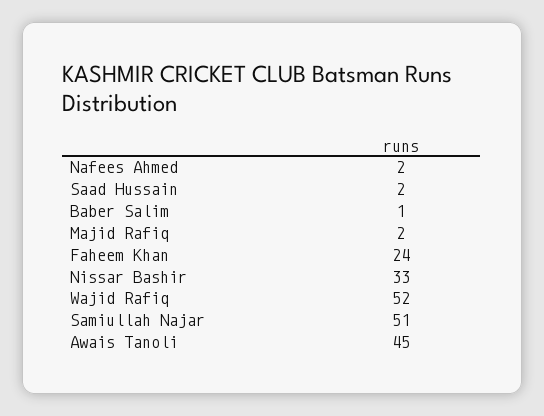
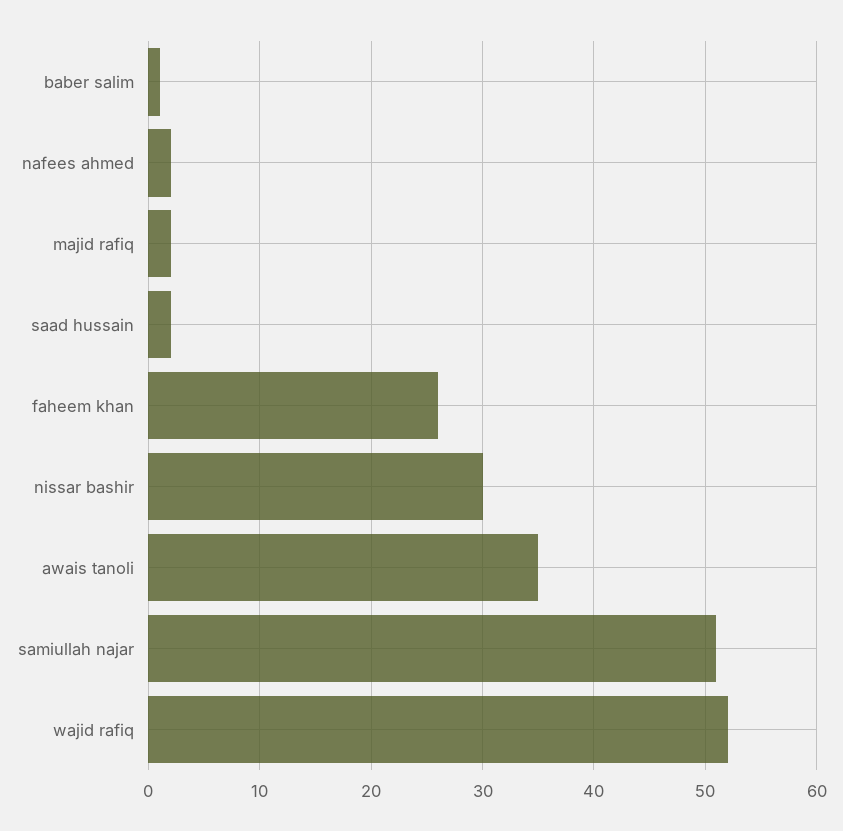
  {
    "Nafees Ahmed": 2,
    "Saad Hussain": 2,
    "Baber Salim": 1,
    "Majid Rafiq": 2,
-   "Faheem Khan": 24,
+   "Faheem Khan": 26,
-   "Nissar Bashir": 33,
+   "Nissar Bashir": 30,
    "Wajid Rafiq": 52,
    "Samiullah Najar": 51,
-   "Awais Tanoli": 45
+   "Awais Tanoli": 35
  }

